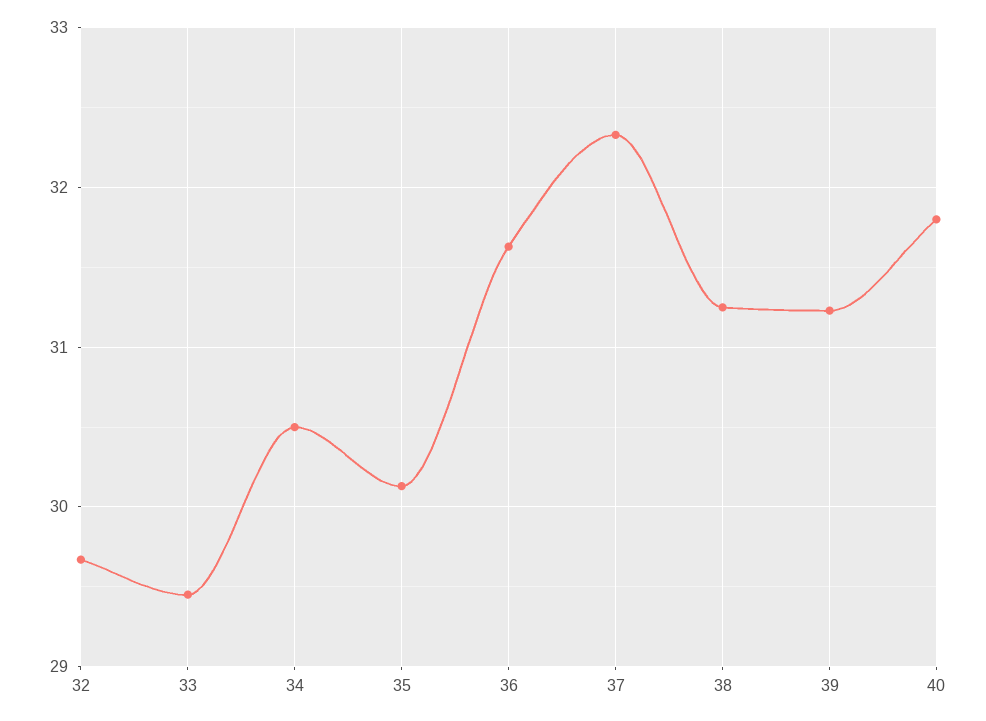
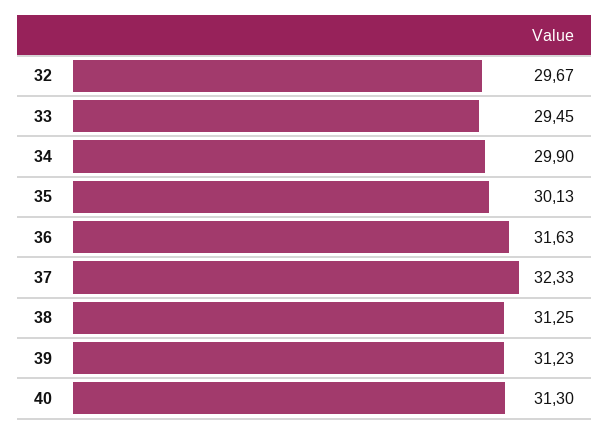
  {
    "32": 29.67,
    "33": 29.45,
-   "34": 30.5,
+   "34": 29.9,
    "35": 30.13,
    "36": 31.63,
    "37": 32.33,
    "38": 31.25,
    "39": 31.23,
-   "40": 31.8
+   "40": 31.3
  }

